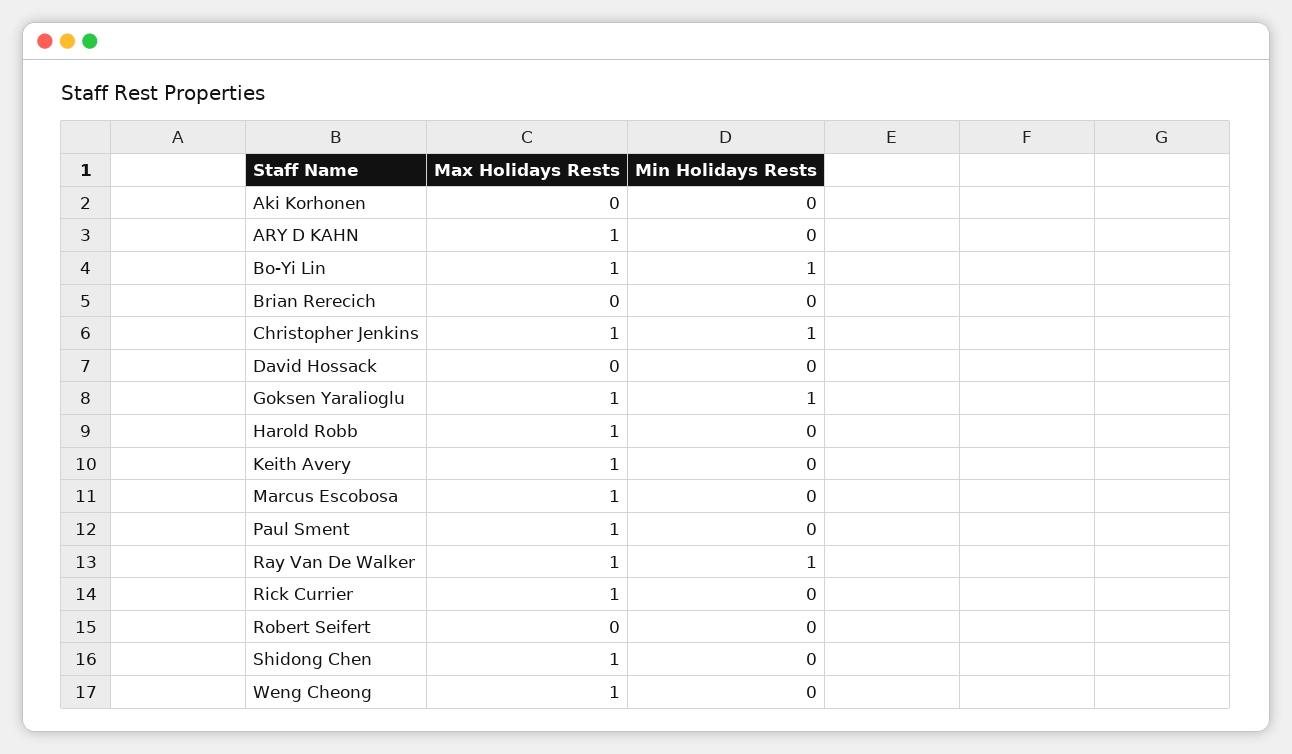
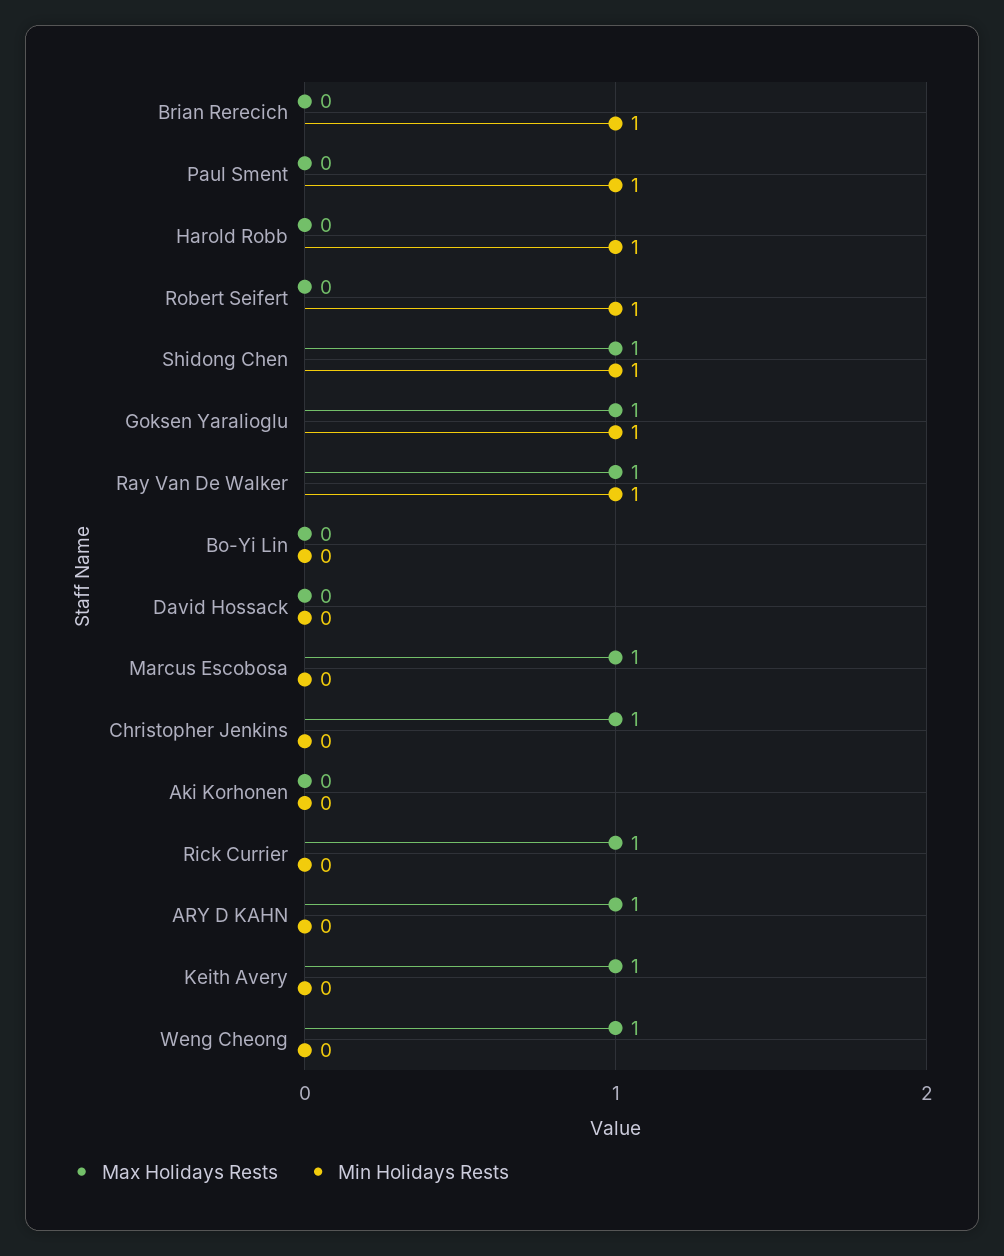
  {
    "Max Holidays Rests": {
      "Aki Korhonen": 0,
      "ARY D KAHN": 1,
-     "Bo-Yi Lin": 1,
+     "Bo-Yi Lin": 0,
      "Brian Rerecich": 0,
      "Christopher Jenkins": 1,
      "David Hossack": 0,
      "Goksen Yaralioglu": 1,
-     "Harold Robb": 1,
+     "Harold Robb": 0,
      "Keith Avery": 1,
      "Marcus Escobosa": 1,
-     "Paul Sment": 1,
+     "Paul Sment": 0,
      "Ray Van De Walker": 1,
      "Rick Currier": 1,
      "Robert Seifert": 0,
      "Shidong Chen": 1,
      "Weng Cheong": 1
    },
    "Min Holidays Rests": {
      "Aki Korhonen": 0,
      "ARY D KAHN": 0,
-     "Bo-Yi Lin": 1,
+     "Bo-Yi Lin": 0,
-     "Brian Rerecich": 0,
+     "Brian Rerecich": 1,
-     "Christopher Jenkins": 1,
+     "Christopher Jenkins": 0,
      "David Hossack": 0,
      "Goksen Yaralioglu": 1,
-     "Harold Robb": 0,
+     "Harold Robb": 1,
      "Keith Avery": 0,
      "Marcus Escobosa": 0,
-     "Paul Sment": 0,
+     "Paul Sment": 1,
      "Ray Van De Walker": 1,
      "Rick Currier": 0,
-     "Robert Seifert": 0,
+     "Robert Seifert": 1,
-     "Shidong Chen": 0,
+     "Shidong Chen": 1,
      "Weng Cheong": 0
    }
  }

